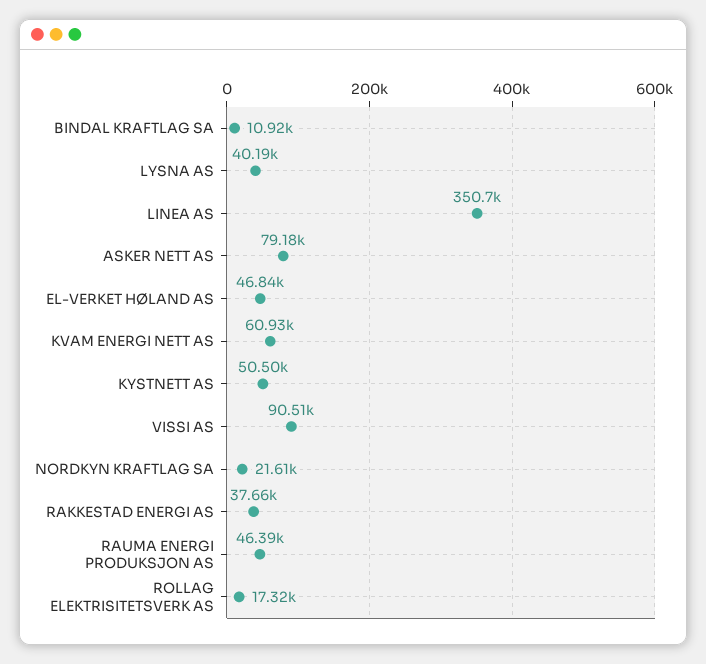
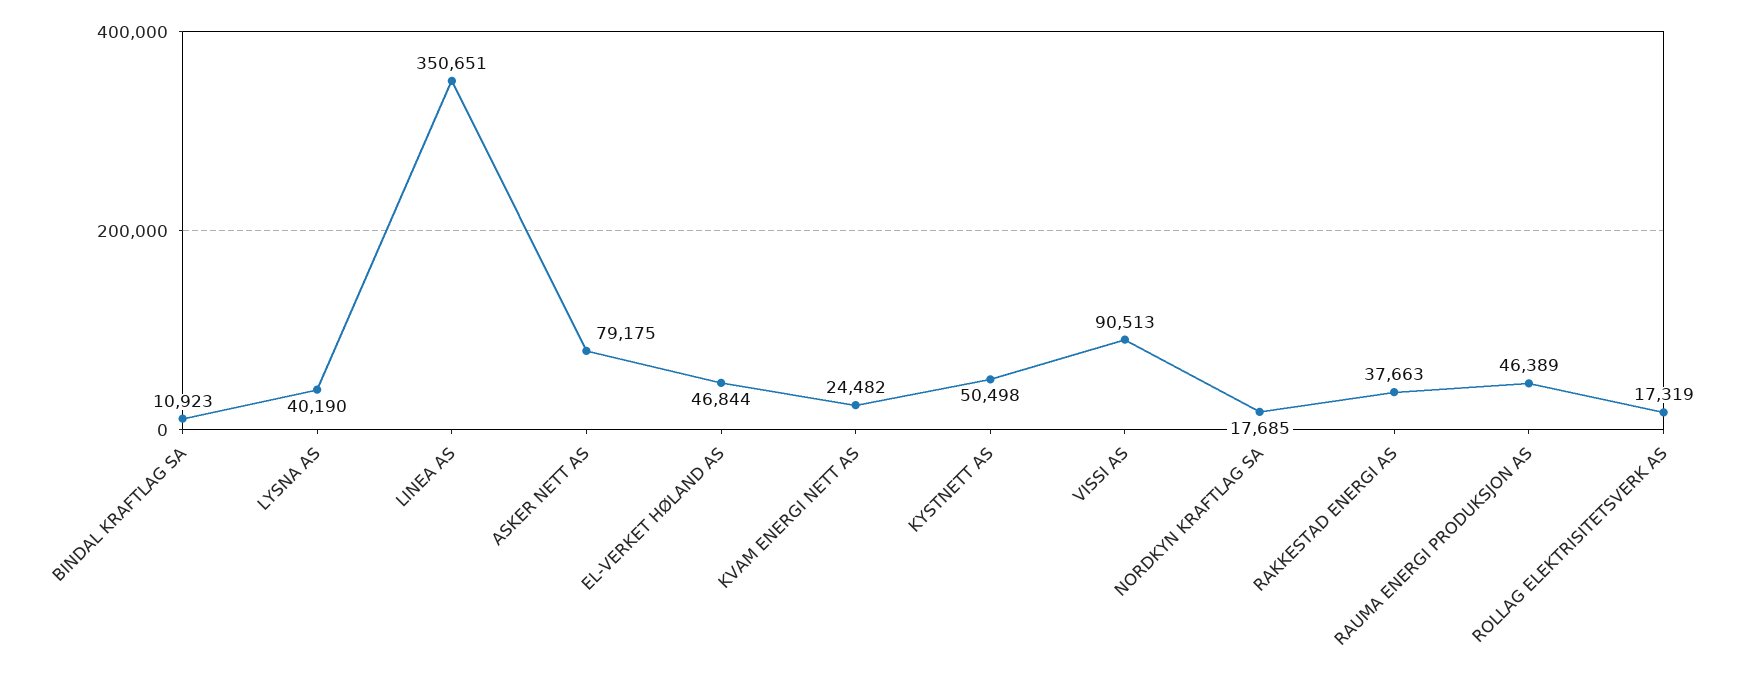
  {
    "BINDAL KRAFTLAG SA": 10923,
    "LYSNA AS": 40190,
    "LINEA AS": 350651,
    "ASKER NETT AS": 79175,
    "EL-VERKET HØLAND AS": 46844,
-   "KVAM ENERGI NETT AS": 60930,
+   "KVAM ENERGI NETT AS": 24482,
    "KYSTNETT AS": 50498,
    "VISSI AS": 90513,
-   "NORDKYN KRAFTLAG SA": 21610,
+   "NORDKYN KRAFTLAG SA": 17685,
    "RAKKESTAD ENERGI AS": 37663,
    "RAUMA ENERGI PRODUKSJON AS": 46389,
    "ROLLAG ELEKTRISITETSVERK AS": 17319
  }

